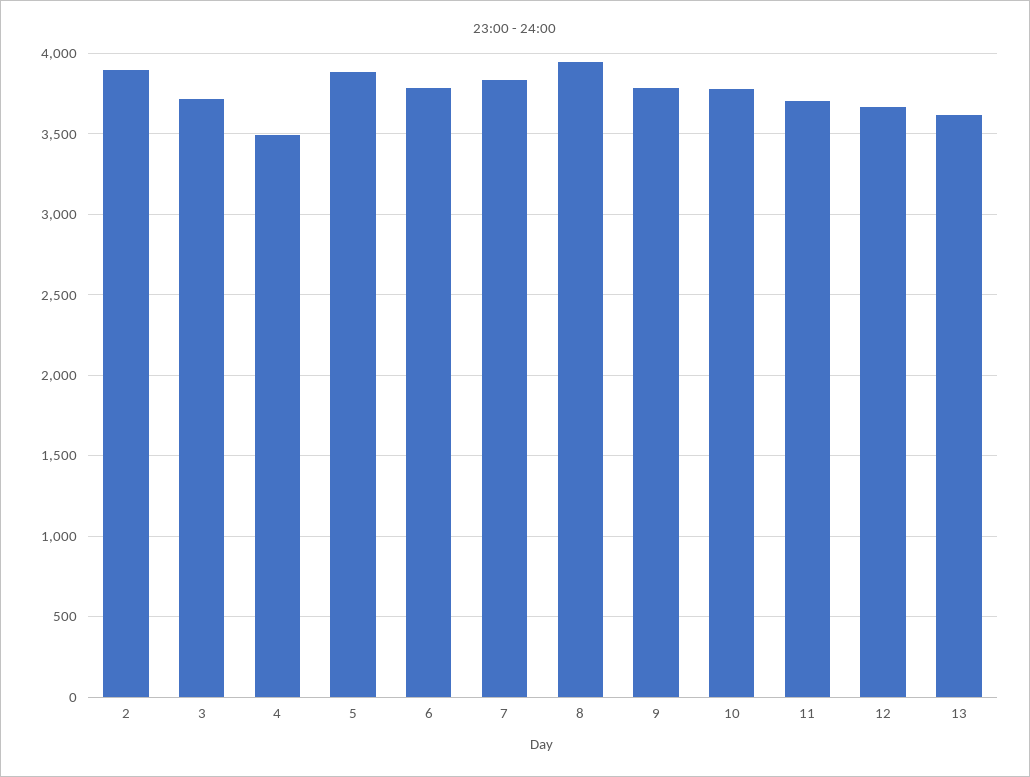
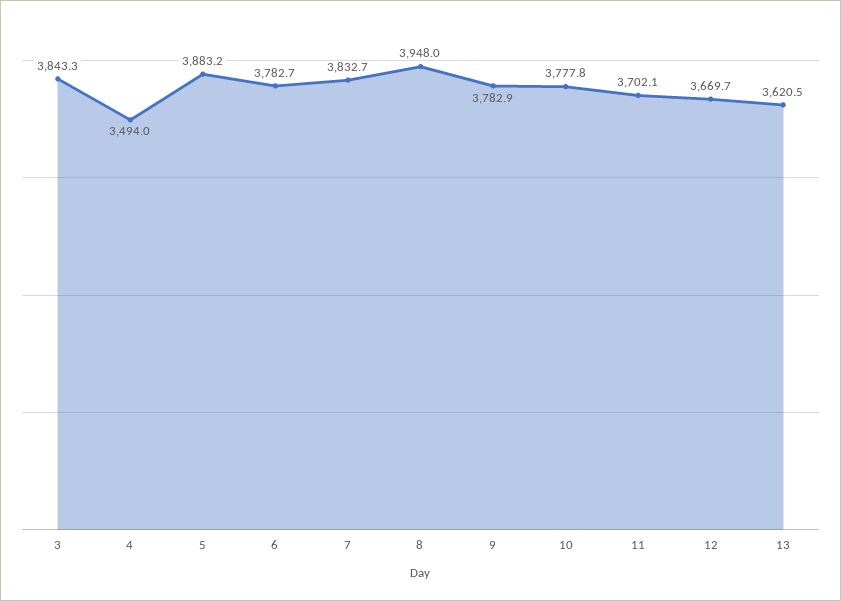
  {
-   "2": 3900,
-   "3": 3700,
+   "3": 3843.3,
    "4": 3494,
    "5": 3883.2,
    "6": 3782.7,
    "7": 3832.7,
    "8": 3948,
    "9": 3782.9,
    "10": 3777.8,
    "11": 3702.1,
    "12": 3669.7,
    "13": 3620.5
  }

